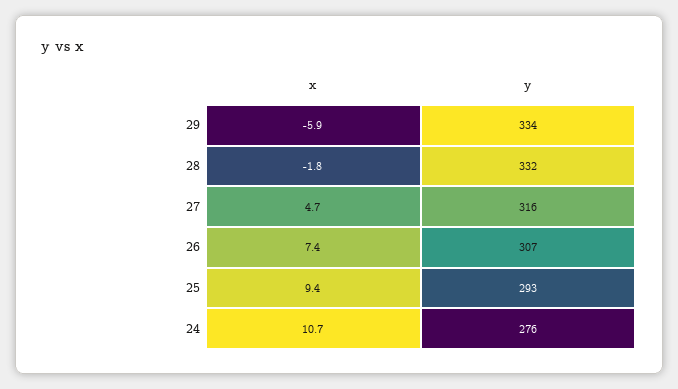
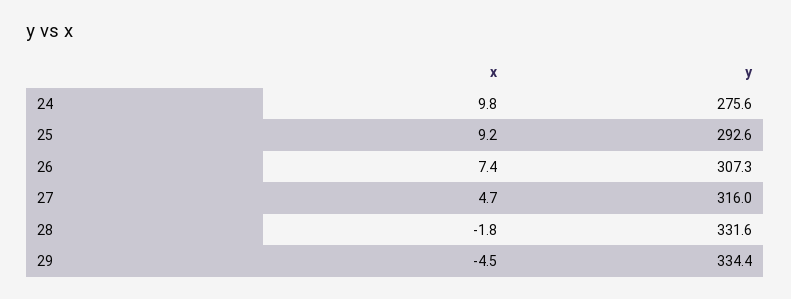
  {
    "x": {
-     "29": -5.9,
+     "29": -4.5,
      "28": -1.8,
      "27": 4.7,
      "26": 7.4,
-     "25": 9.4,
+     "25": 9.2,
-     "24": 10.7
+     "24": 9.8
    },
    "y": {
      "29": 334.4,
      "28": 331.6,
      "27": 316,
      "26": 307.3,
      "25": 292.6,
      "24": 275.6
    }
  }

